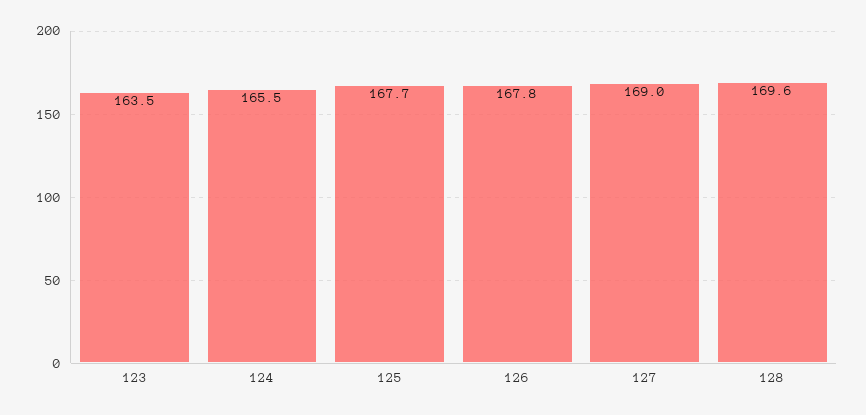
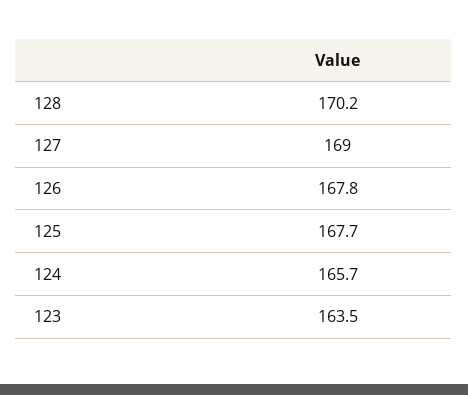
  {
    "123": 163.5,
-   "124": 165.5,
+   "124": 165.7,
    "125": 167.7,
    "126": 167.8,
    "127": 169,
-   "128": 169.6
+   "128": 170.2
  }

